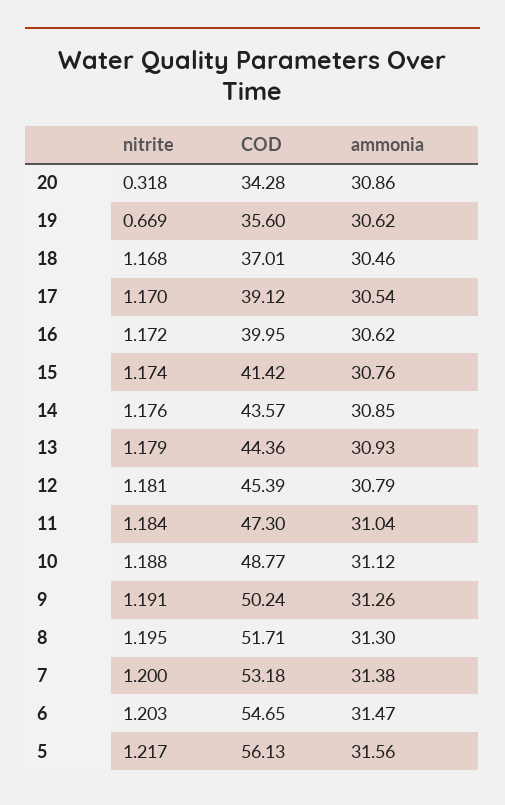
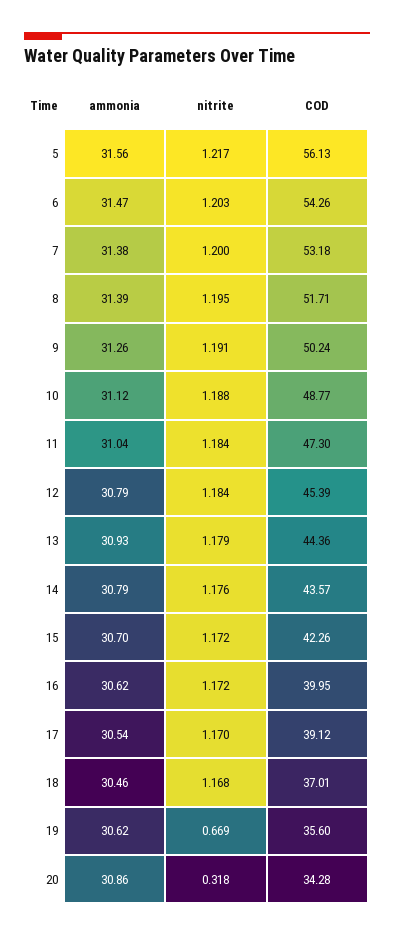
  {
    "nitrite": {
      "20": 0.318,
      "19": 0.669,
      "18": 1.168,
      "17": 1.17,
      "16": 1.172,
-     "15": 1.174,
+     "15": 1.172,
      "14": 1.176,
      "13": 1.179,
-     "12": 1.181,
+     "12": 1.184,
      "11": 1.184,
      "10": 1.188,
      "9": 1.191,
      "8": 1.195,
      "7": 1.2,
      "6": 1.203,
      "5": 1.217
    },
    "COD": {
      "20": 34.28,
      "19": 35.6,
      "18": 37.01,
      "17": 39.12,
      "16": 39.95,
-     "15": 41.42,
+     "15": 42.26,
      "14": 43.57,
      "13": 44.36,
      "12": 45.39,
      "11": 47.3,
      "10": 48.77,
      "9": 50.24,
      "8": 51.71,
      "7": 53.18,
-     "6": 54.65,
+     "6": 54.26,
      "5": 56.13
    },
    "ammonia": {
      "20": 30.86,
      "19": 30.62,
      "18": 30.46,
      "17": 30.54,
      "16": 30.62,
-     "15": 30.76,
+     "15": 30.7,
-     "14": 30.85,
+     "14": 30.79,
      "13": 30.93,
      "12": 30.79,
      "11": 31.04,
      "10": 31.12,
      "9": 31.26,
-     "8": 31.3,
+     "8": 31.39,
      "7": 31.38,
      "6": 31.47,
      "5": 31.56
    }
  }

